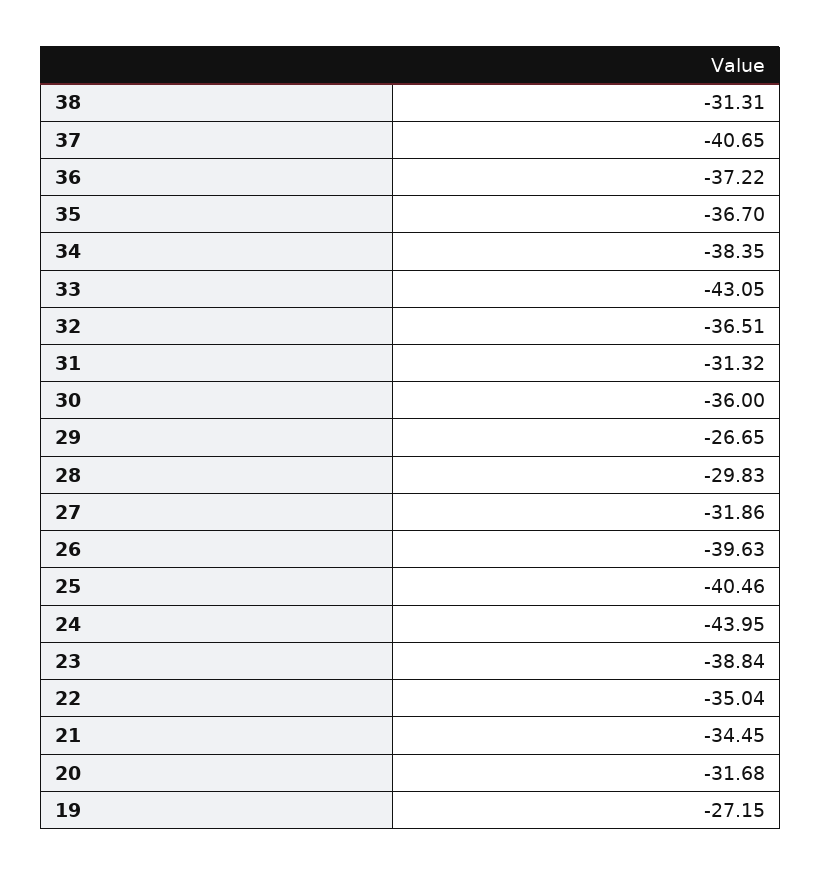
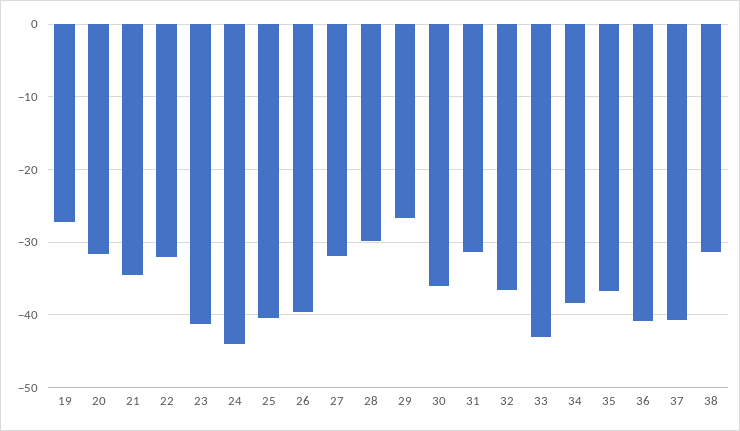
  {
    "38": -31.31,
    "37": -40.65,
-   "36": -37.22,
+   "36": -41,
    "35": -36.7,
    "34": -38.35,
    "33": -43.05,
    "32": -36.51,
    "31": -31.32,
    "30": -36,
    "29": -26.65,
    "28": -29.83,
    "27": -31.86,
    "26": -39.63,
    "25": -40.46,
    "24": -43.95,
-   "23": -38.84,
+   "23": -41,
-   "22": -35.04,
+   "22": -32,
    "21": -34.45,
    "20": -31.68,
    "19": -27.15
  }

